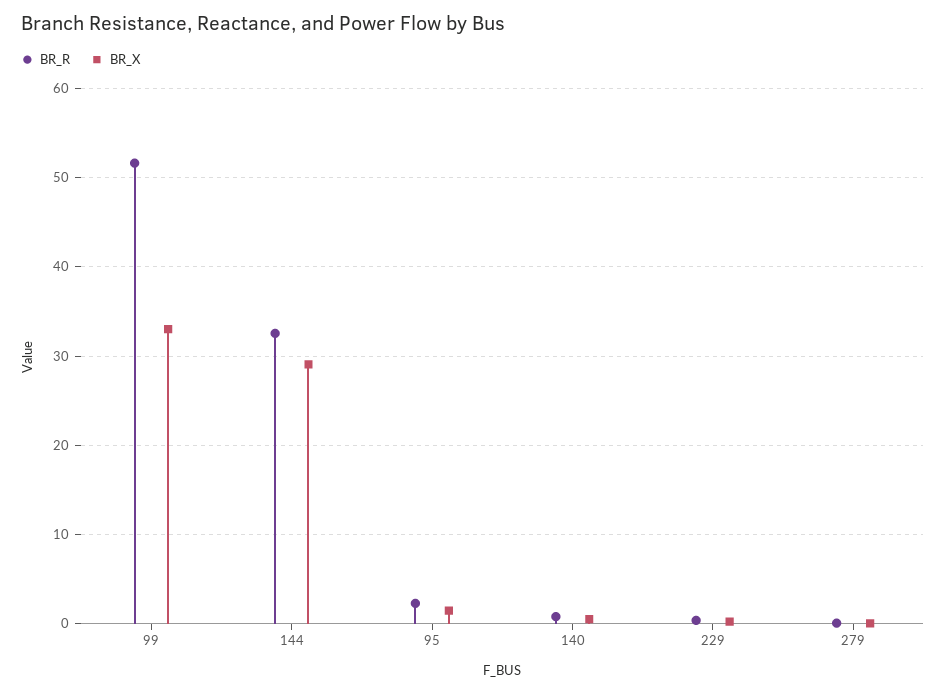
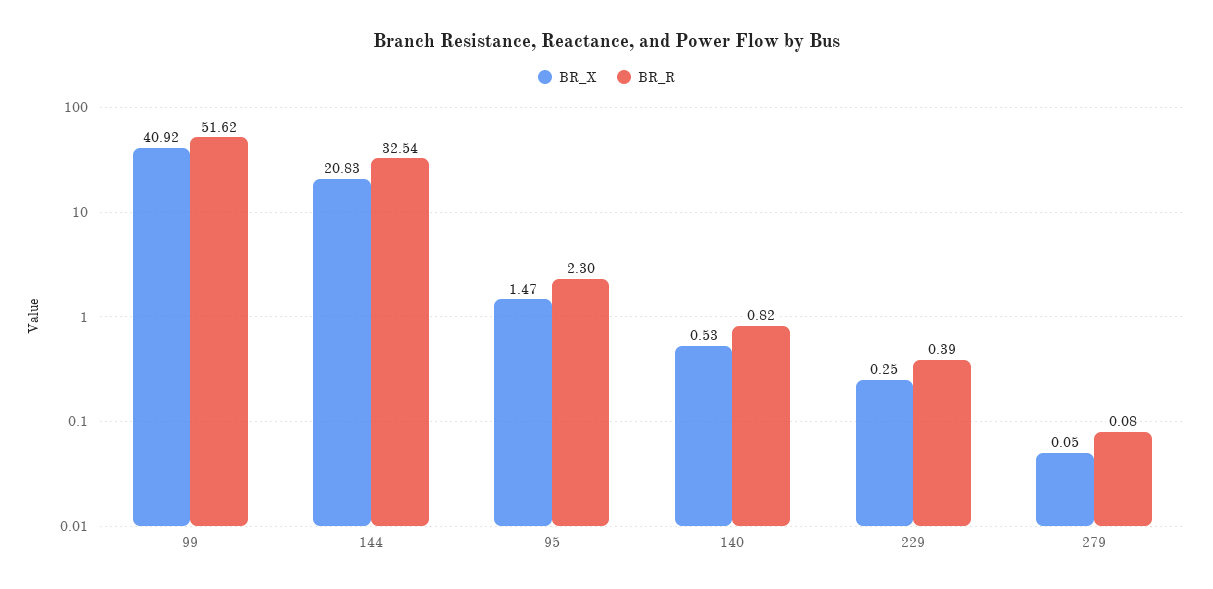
  {
    "BR_R": {
      "99": 51.62,
      "144": 32.54,
      "95": 2.3,
      "140": 0.82,
      "229": 0.39,
      "279": 0.08
    },
    "BR_X": {
-     "99": 33,
+     "99": 40.92,
-     "144": 29,
+     "144": 20.83,
      "95": 1.47,
      "140": 0.53,
      "229": 0.25,
      "279": 0.05
    }
  }

